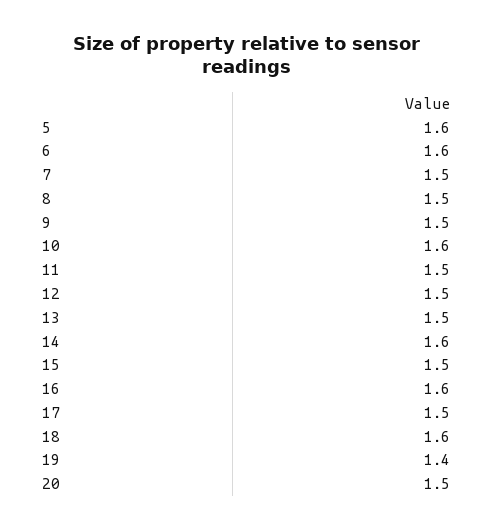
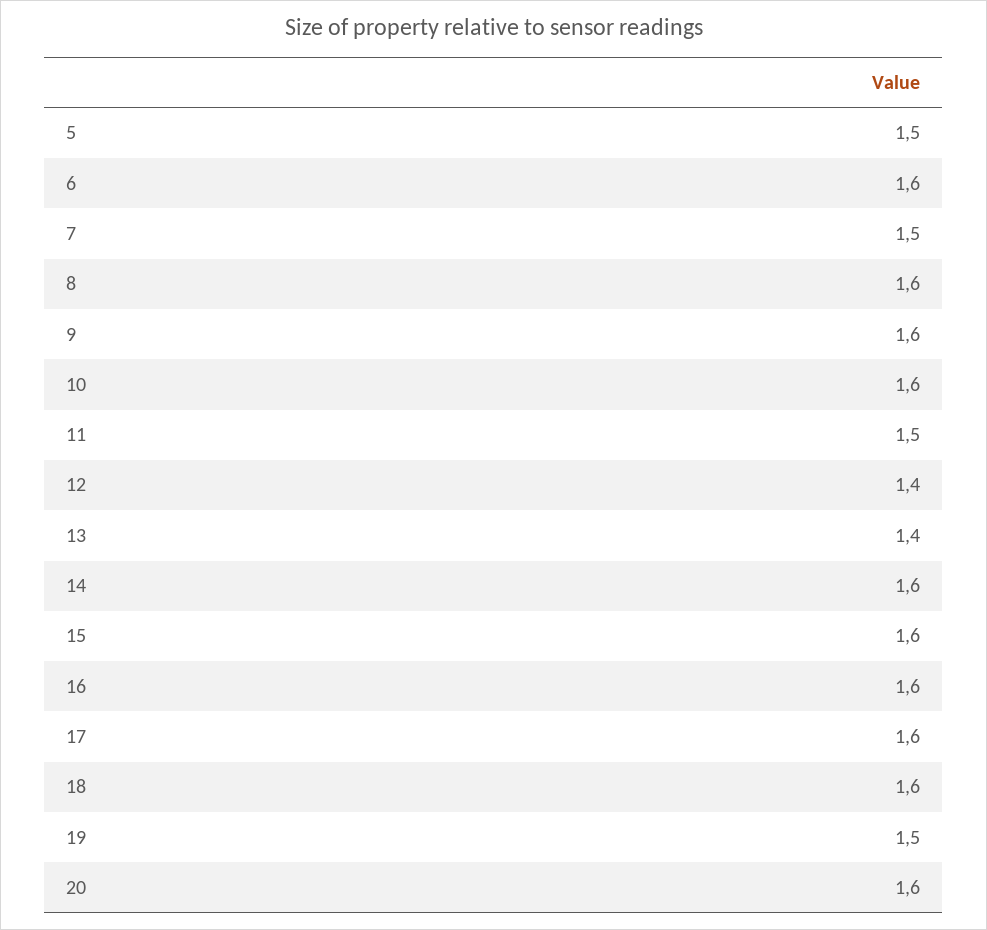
  {
-   "5": 1.6,
+   "5": 1.5,
    "6": 1.6,
    "7": 1.5,
-   "8": 1.5,
+   "8": 1.6,
-   "9": 1.5,
+   "9": 1.6,
    "10": 1.6,
    "11": 1.5,
-   "12": 1.5,
+   "12": 1.4,
-   "13": 1.5,
+   "13": 1.4,
    "14": 1.6,
-   "15": 1.5,
+   "15": 1.6,
    "16": 1.6,
-   "17": 1.5,
+   "17": 1.6,
    "18": 1.6,
-   "19": 1.4,
+   "19": 1.5,
-   "20": 1.5
+   "20": 1.6
  }

